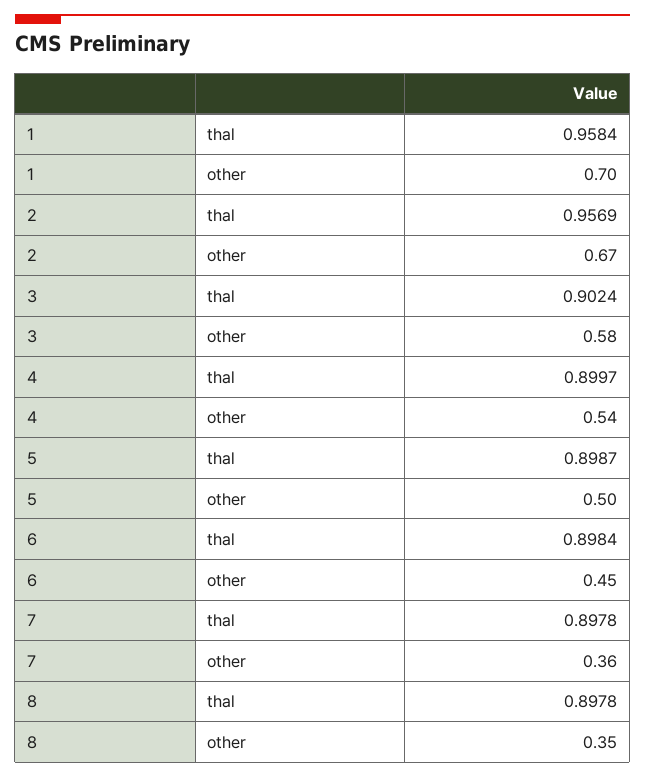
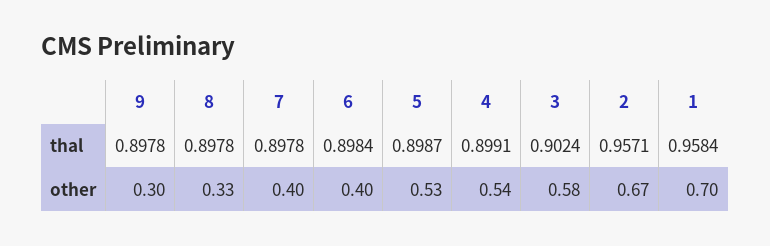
  {
    "1": {
      "thal": 0.9584,
      "other": 0.7
    },
    "2": {
-     "thal": 0.9569,
+     "thal": 0.9571,
      "other": 0.67
    },
    "3": {
      "thal": 0.9024,
      "other": 0.58
    },
    "4": {
-     "thal": 0.8997,
+     "thal": 0.8991,
      "other": 0.54
    },
    "5": {
      "thal": 0.8987,
-     "other": 0.5
+     "other": 0.53
    },
    "6": {
      "thal": 0.8984,
-     "other": 0.45
+     "other": 0.4
    },
    "7": {
      "thal": 0.8978,
-     "other": 0.36
+     "other": 0.4
    },
    "8": {
      "thal": 0.8978,
-     "other": 0.35
+     "other": 0.33
-   }
+   },
+   "9": {
+     "thal": 0.8978,
+     "other": 0.3
+   }
  }

